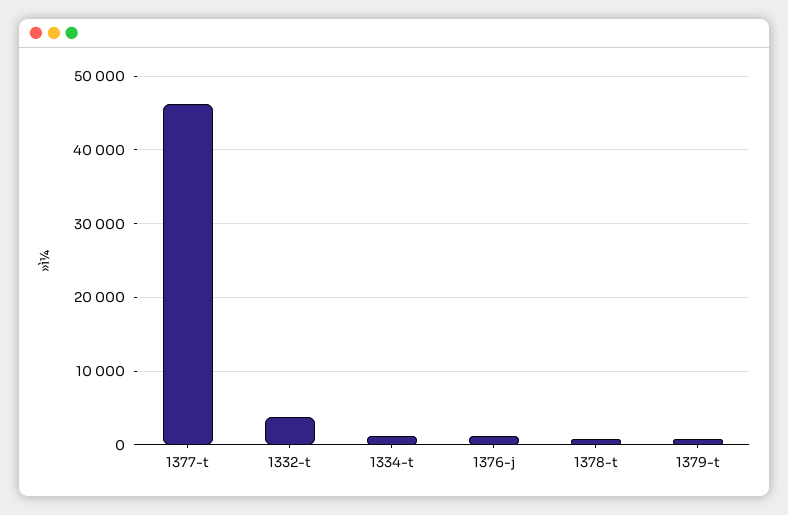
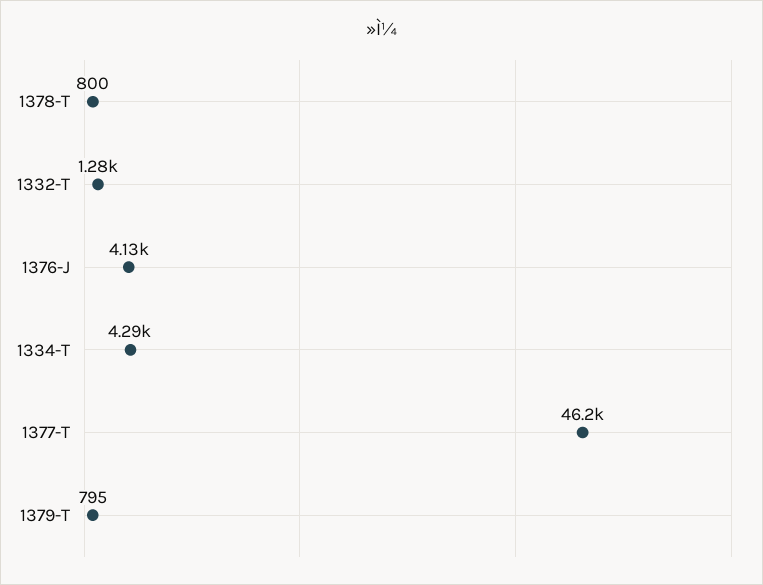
  {
    "1377-t": 46200,
-   "1332-t": 4000,
+   "1332-t": 1280,
-   "1334-t": 1000,
+   "1334-t": 4290,
-   "1376-j": 1000,
+   "1376-j": 4130,
    "1378-t": 800,
    "1379-t": 795
  }

